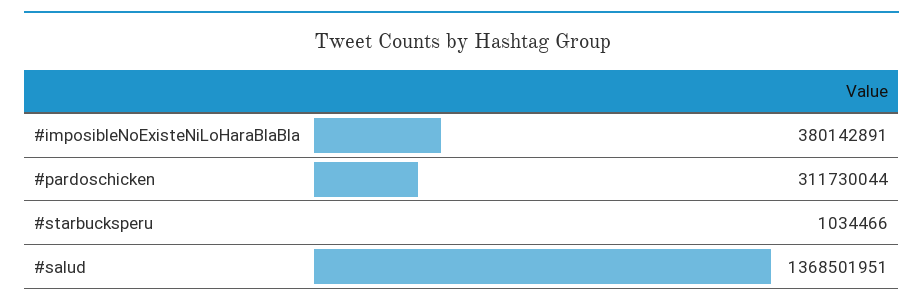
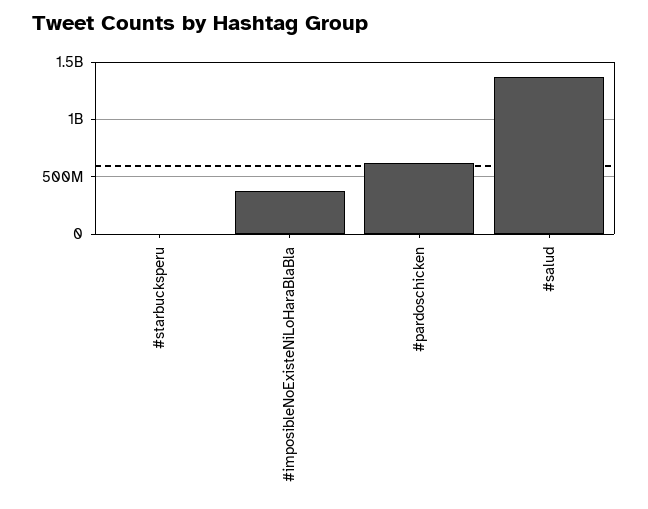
  {
    "#imposibleNoExisteNiLoHaraBlaBla": 380142891,
-   "#pardoschicken": 311730044,
+   "#pardoschicken": 600000000,
    "#starbucksperu": 1034466,
    "#salud": 1368501951
  }

